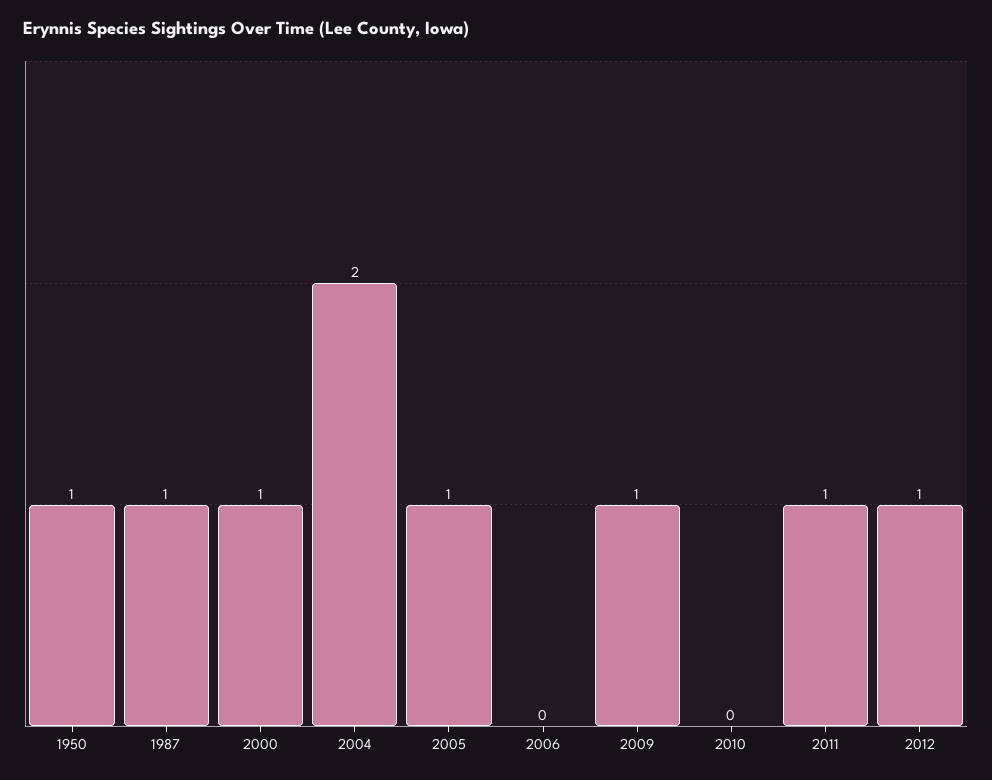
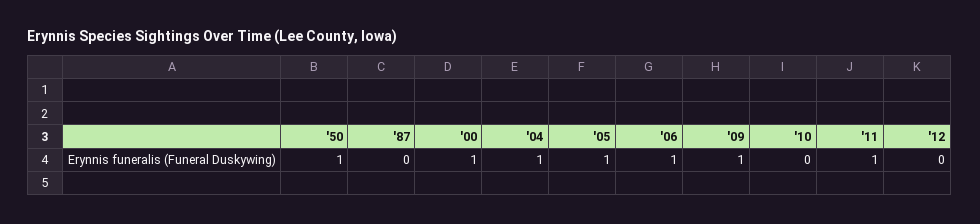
  {
    "1950": 1,
-   "1987": 1,
+   "1987": 0,
    "2000": 1,
-   "2004": 2,
+   "2004": 1,
    "2005": 1,
-   "2006": 0,
+   "2006": 1,
    "2009": 1,
    "2010": 0,
    "2011": 1,
-   "2012": 1
+   "2012": 0
  }

